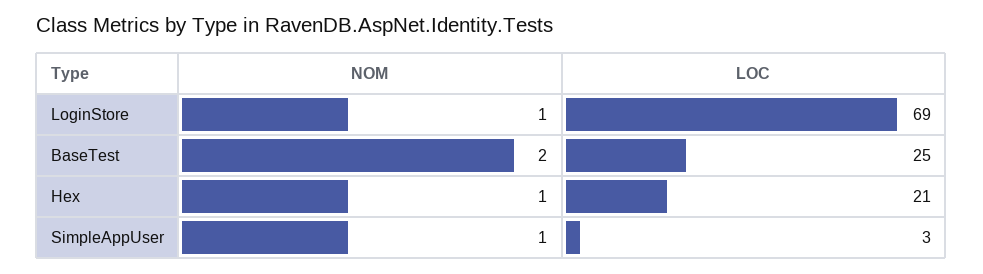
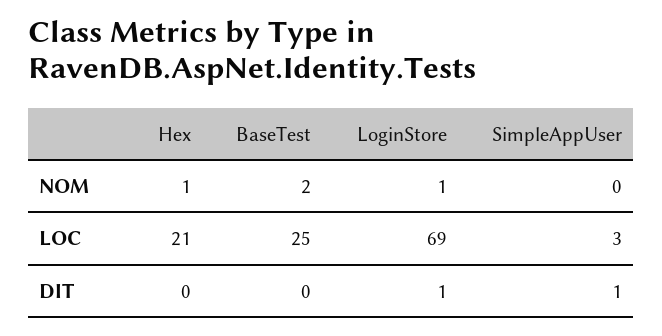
  {
    "NOM": {
      "LoginStore": 1,
      "BaseTest": 2,
      "Hex": 1,
-     "SimpleAppUser": 1
+     "SimpleAppUser": 0
    },
    "LOC": {
      "LoginStore": 69,
      "BaseTest": 25,
      "Hex": 21,
      "SimpleAppUser": 3
-   }
+   },
+   "DIT": {
+     "Hex": 0,
+     "BaseTest": 0,
+     "LoginStore": 1,
+     "SimpleAppUser": 1
+   }
  }

